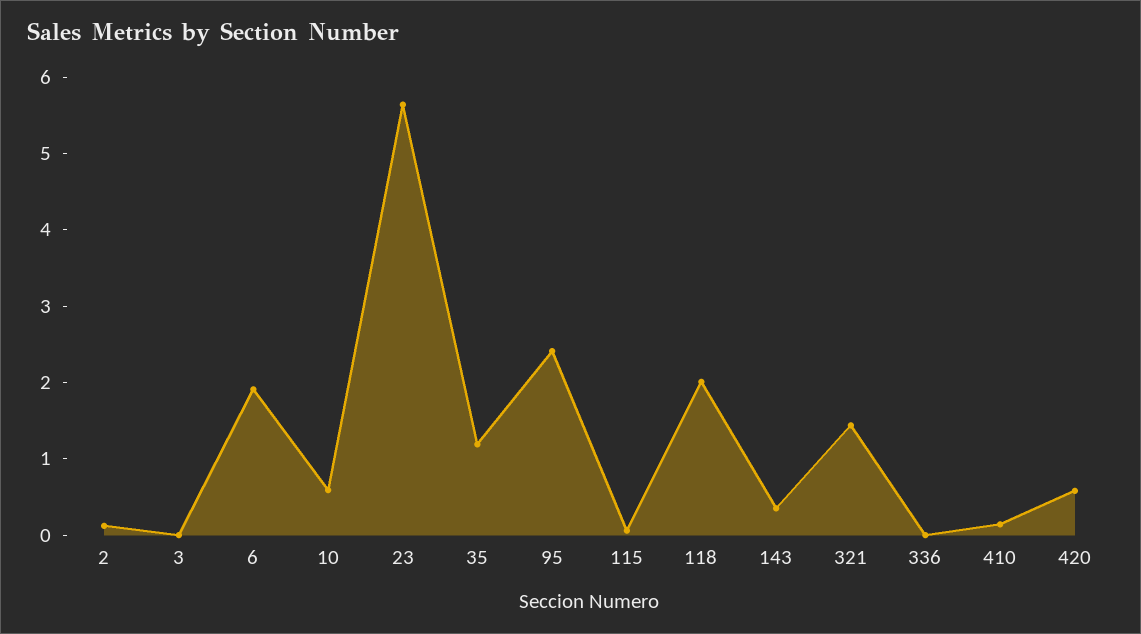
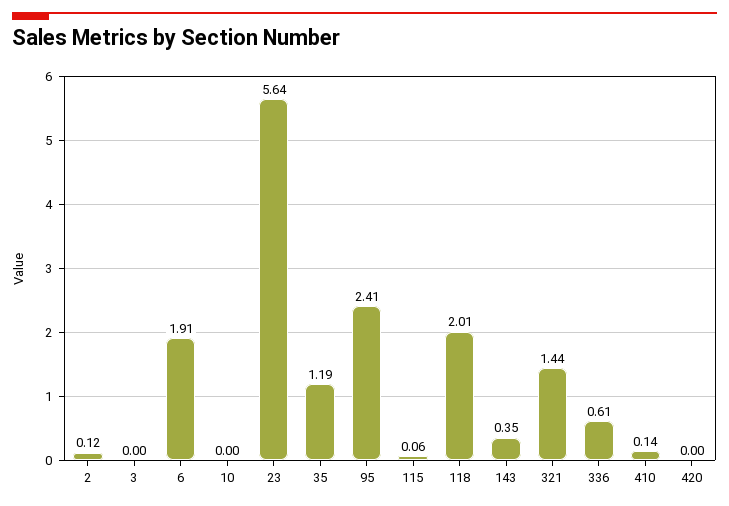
  {
    "2": 0.12,
    "3": 0,
    "6": 1.91,
-   "10": 0.6,
+   "10": 0,
    "23": 5.64,
    "35": 1.19,
    "95": 2.41,
    "115": 0.06,
    "118": 2.01,
    "143": 0.35,
    "321": 1.44,
-   "336": 0,
+   "336": 0.61,
    "410": 0.14,
-   "420": 0.6
+   "420": 0
  }

